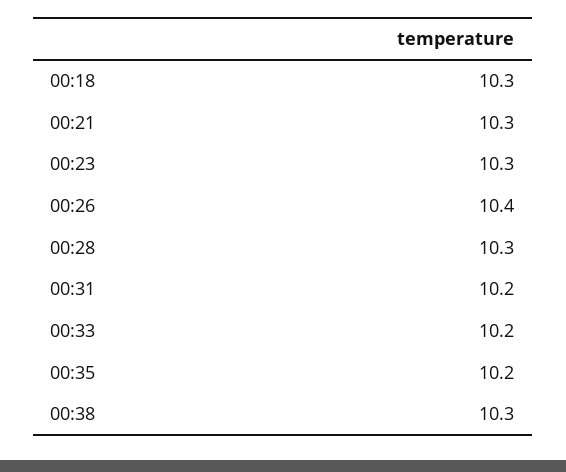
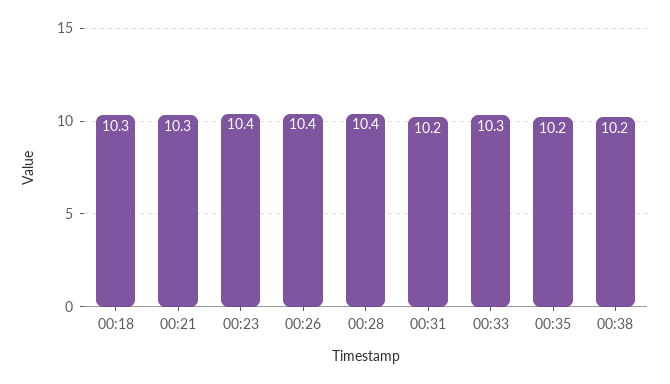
  {
    "00:18": 10.3,
    "00:21": 10.3,
-   "00:23": 10.3,
+   "00:23": 10.4,
    "00:26": 10.4,
-   "00:28": 10.3,
+   "00:28": 10.4,
    "00:31": 10.2,
-   "00:33": 10.2,
+   "00:33": 10.3,
    "00:35": 10.2,
-   "00:38": 10.3
+   "00:38": 10.2
  }

